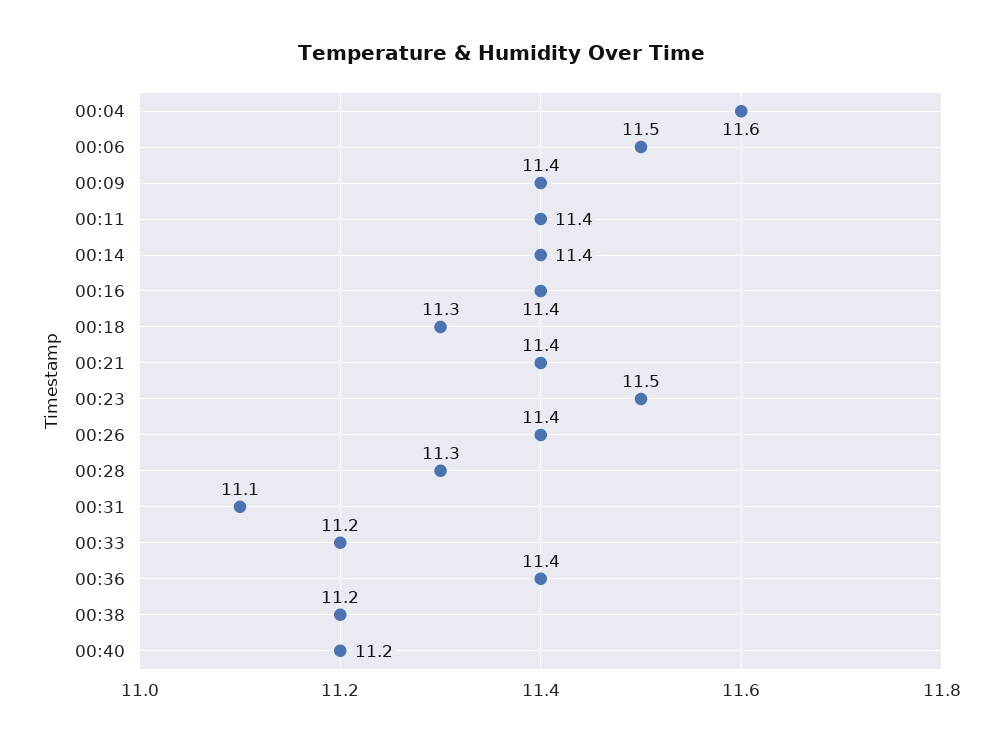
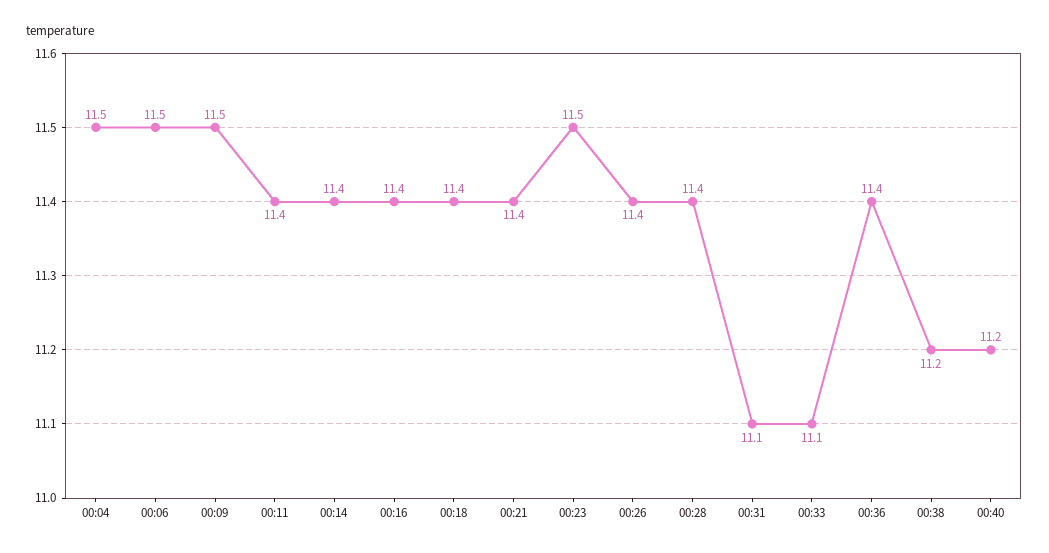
  {
-   "00:04": 11.6,
+   "00:04": 11.5,
    "00:06": 11.5,
-   "00:09": 11.4,
+   "00:09": 11.5,
    "00:11": 11.4,
    "00:14": 11.4,
    "00:16": 11.4,
-   "00:18": 11.3,
+   "00:18": 11.4,
    "00:21": 11.4,
    "00:23": 11.5,
    "00:26": 11.4,
-   "00:28": 11.3,
+   "00:28": 11.4,
    "00:31": 11.1,
-   "00:33": 11.2,
+   "00:33": 11.1,
    "00:36": 11.4,
    "00:38": 11.2,
    "00:40": 11.2
  }

